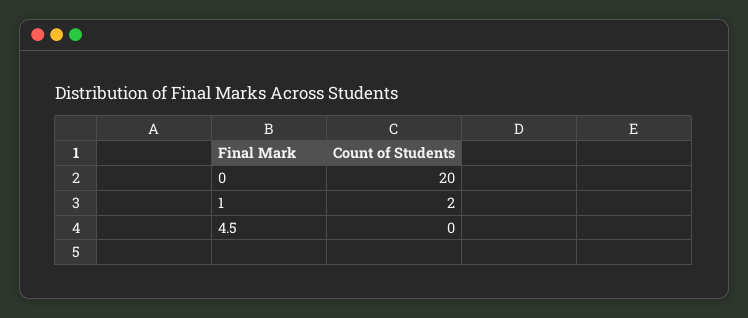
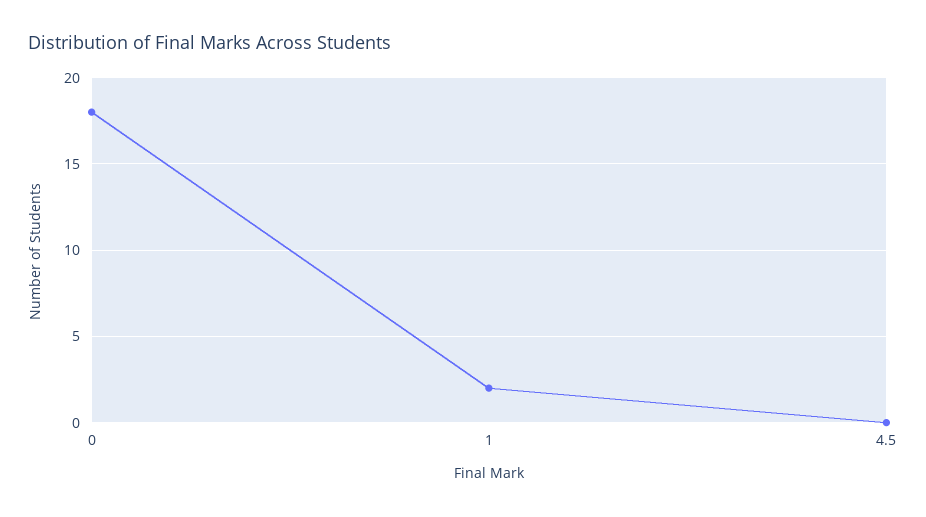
  {
-   "0": 20,
+   "0": 18,
    "1": 2,
    "4.5": 0
  }

